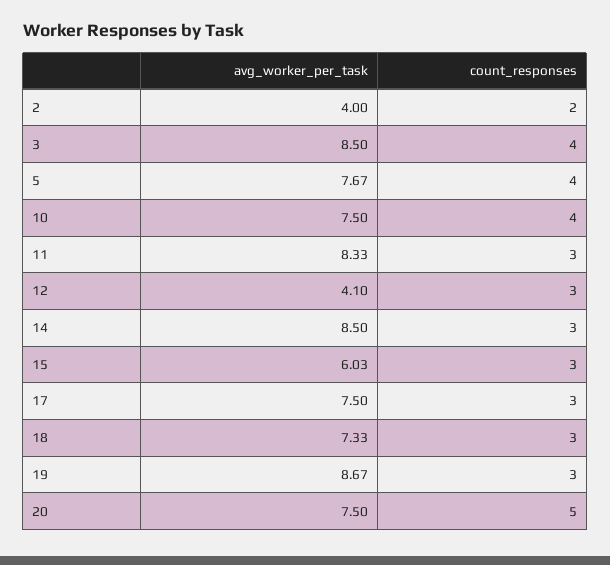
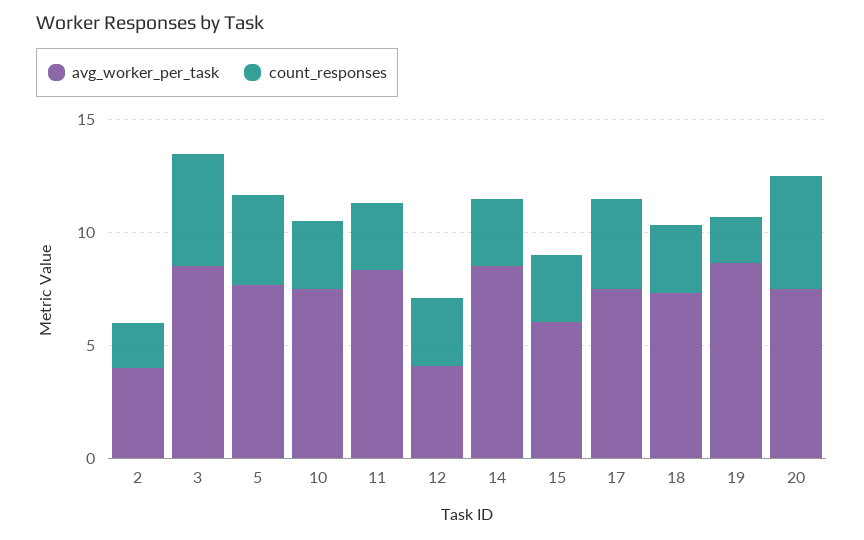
  {
    "avg_worker_per_task": {
      "2": 4,
      "3": 8.5,
      "5": 7.67,
      "10": 7.5,
      "11": 8.33,
      "12": 4.1,
      "14": 8.5,
      "15": 6.03,
      "17": 7.5,
      "18": 7.33,
      "19": 8.67,
      "20": 7.5
    },
    "count_responses": {
      "2": 2,
-     "3": 4,
+     "3": 5,
      "5": 4,
-     "10": 4,
+     "10": 3,
      "11": 3,
      "12": 3,
      "14": 3,
      "15": 3,
-     "17": 3,
+     "17": 4,
      "18": 3,
-     "19": 3,
+     "19": 2,
      "20": 5
    }
  }

